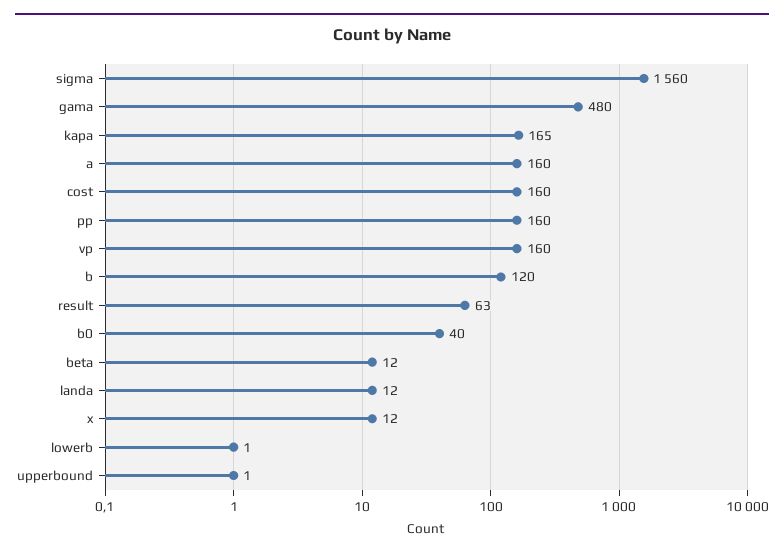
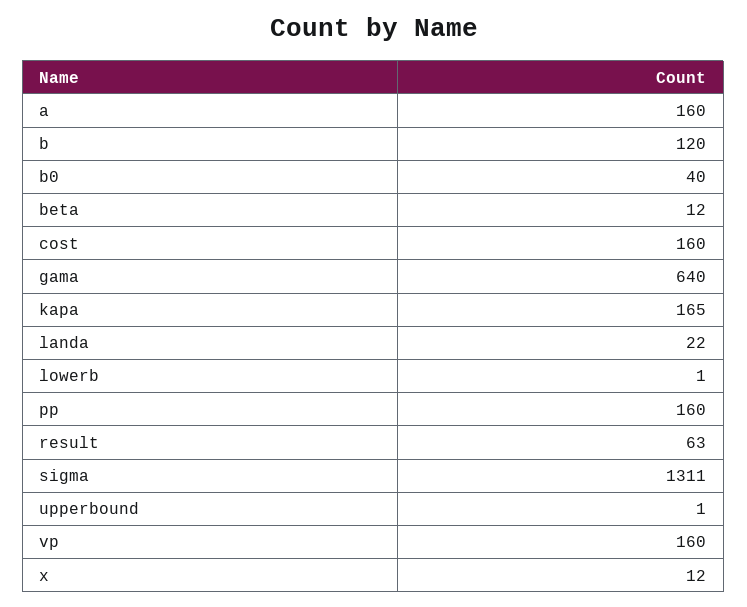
  {
-   "sigma": 1560,
+   "sigma": 1311,
-   "gama": 480,
+   "gama": 640,
    "kapa": 165,
    "a": 160,
    "cost": 160,
    "pp": 160,
    "vp": 160,
    "b": 120,
    "result": 63,
    "b0": 40,
    "beta": 12,
-   "landa": 12,
+   "landa": 22,
    "x": 12,
    "lowerb": 1,
    "upperbound": 1
  }

